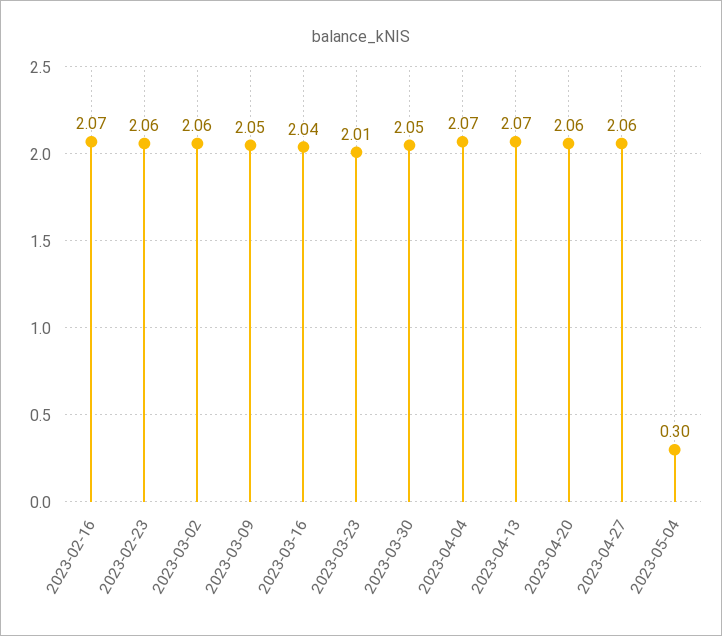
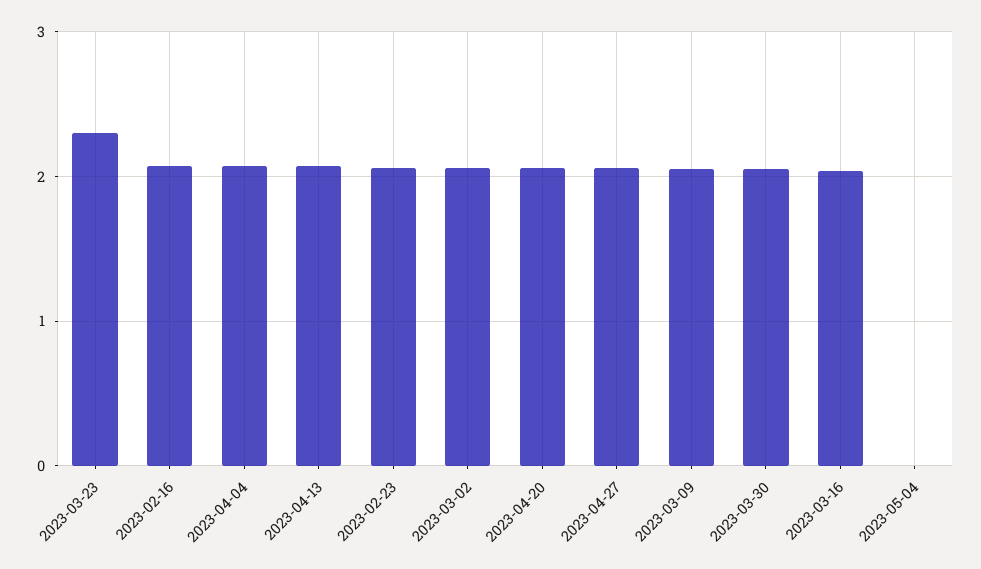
  {
    "2023-02-16": 2.07,
    "2023-02-23": 2.06,
    "2023-03-02": 2.06,
    "2023-03-09": 2.05,
    "2023-03-16": 2.04,
-   "2023-03-23": 2.01,
+   "2023-03-23": 2.3,
    "2023-03-30": 2.05,
    "2023-04-04": 2.07,
    "2023-04-13": 2.07,
    "2023-04-20": 2.06,
    "2023-04-27": 2.06,
-   "2023-05-04": 0.3
+   "2023-05-04": 0
  }

